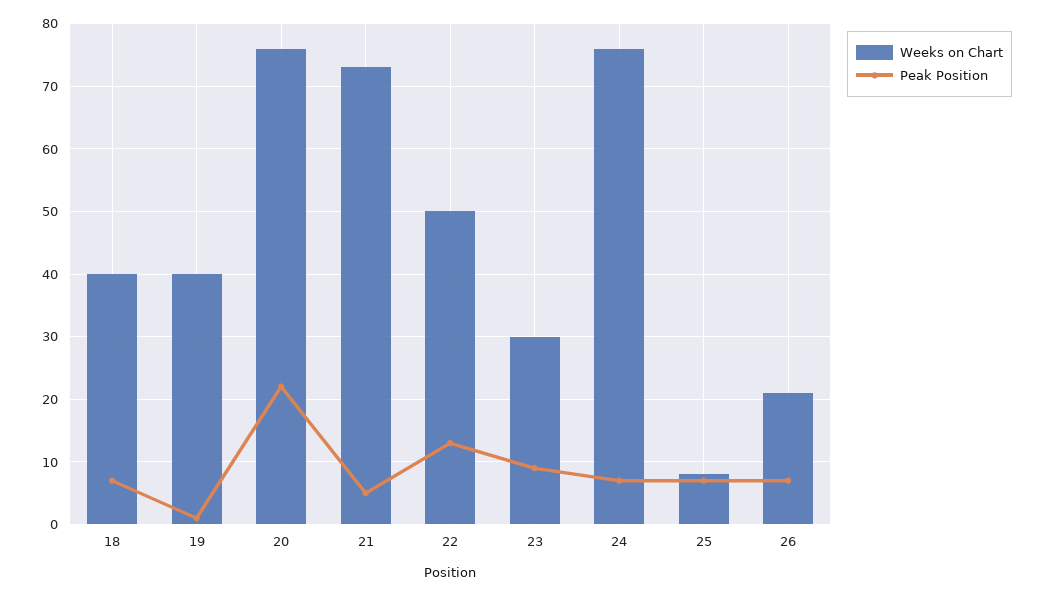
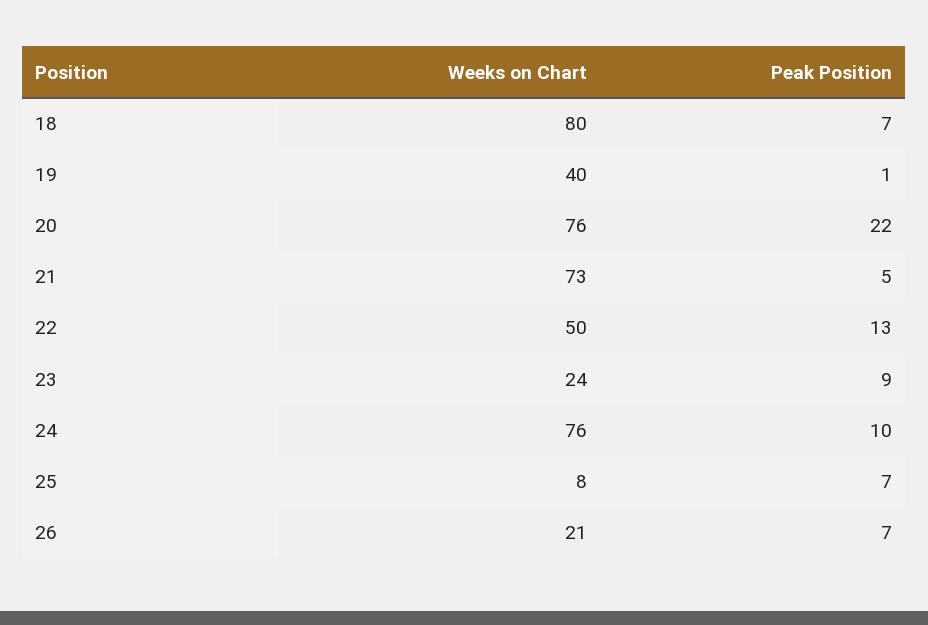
  {
    "Weeks on Chart": {
-     "18": 40,
+     "18": 80,
      "19": 40,
      "20": 76,
      "21": 73,
      "22": 50,
-     "23": 30,
+     "23": 24,
      "24": 76,
      "25": 8,
      "26": 21
    },
    "Peak Position": {
      "18": 7,
      "19": 1,
      "20": 22,
      "21": 5,
      "22": 13,
      "23": 9,
-     "24": 7,
+     "24": 10,
      "25": 7,
      "26": 7
    }
  }

